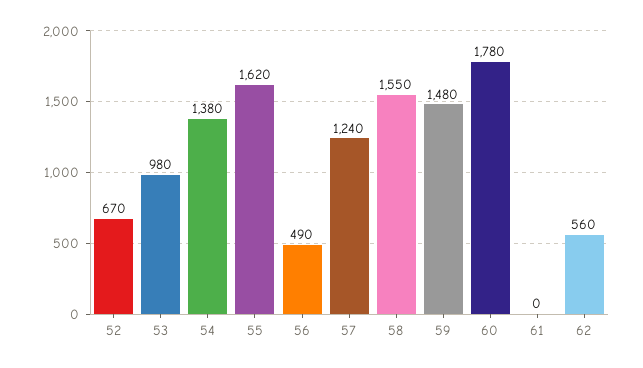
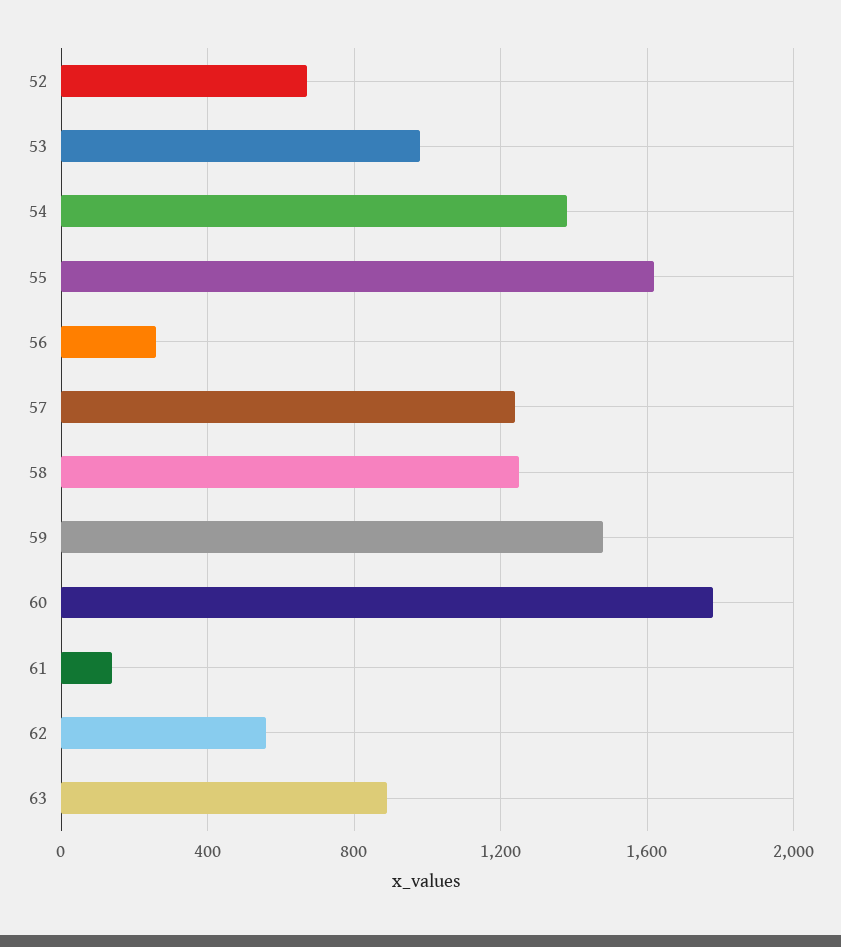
  {
    "52": 670,
    "53": 980,
    "54": 1380,
    "55": 1620,
-   "56": 490,
+   "56": 250,
    "57": 1240,
-   "58": 1550,
+   "58": 1250,
    "59": 1480,
    "60": 1780,
-   "61": 0,
+   "61": 150,
-   "62": 560
+   "62": 560,
+   "63": 900
  }

